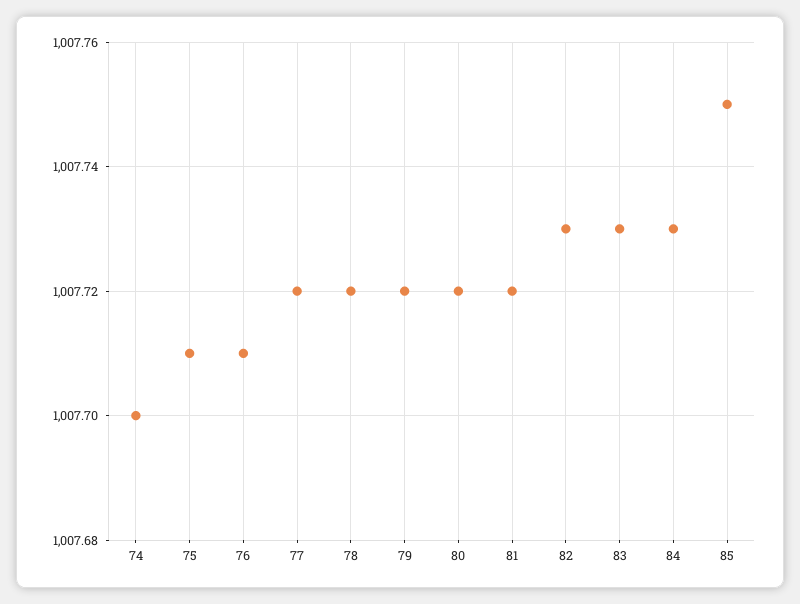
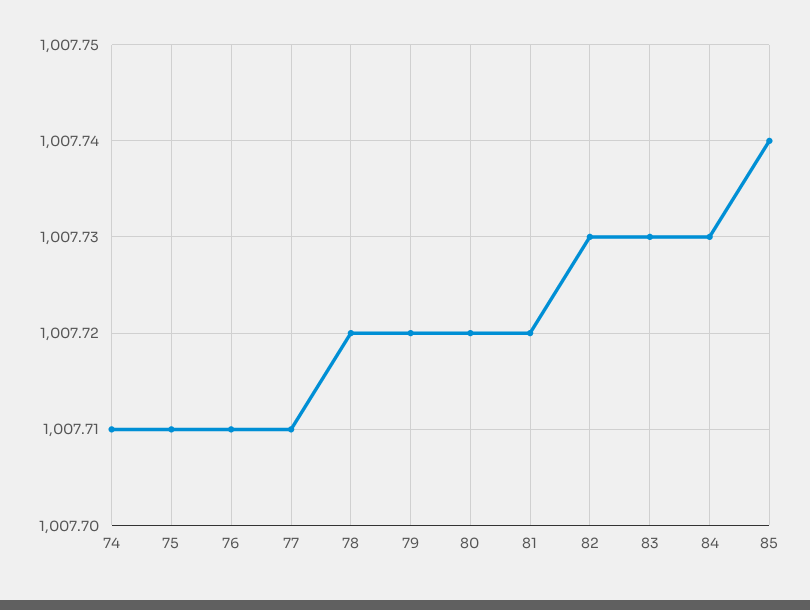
  {
-   "74": 1007.7,
+   "74": 1007.71,
    "75": 1007.71,
    "76": 1007.71,
-   "77": 1007.72,
+   "77": 1007.71,
    "78": 1007.72,
    "79": 1007.72,
    "80": 1007.72,
    "81": 1007.72,
    "82": 1007.73,
    "83": 1007.73,
    "84": 1007.73,
-   "85": 1007.75
+   "85": 1007.74
  }

